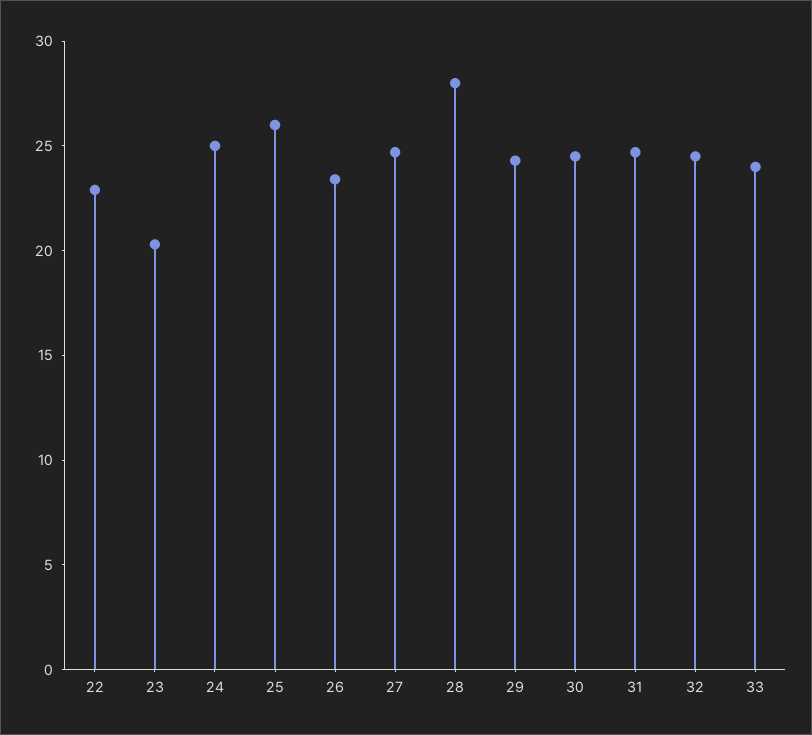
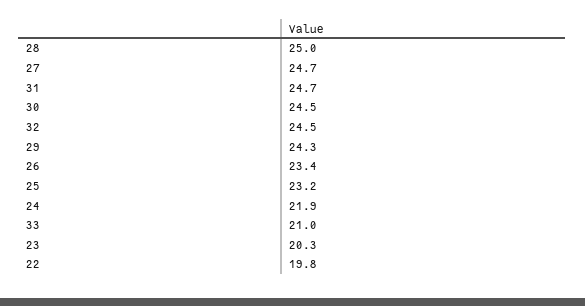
  {
-   "22": 23,
+   "22": 19.8,
    "23": 20.3,
-   "24": 25,
+   "24": 21.9,
-   "25": 26,
+   "25": 23.2,
    "26": 23.4,
    "27": 24.7,
-   "28": 28,
+   "28": 25,
    "29": 24.3,
    "30": 24.5,
    "31": 24.7,
    "32": 24.5,
-   "33": 24
+   "33": 21
  }

